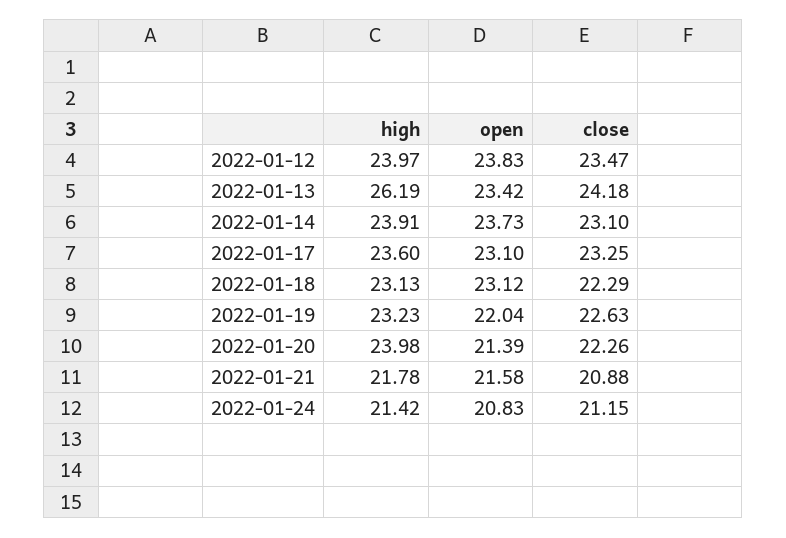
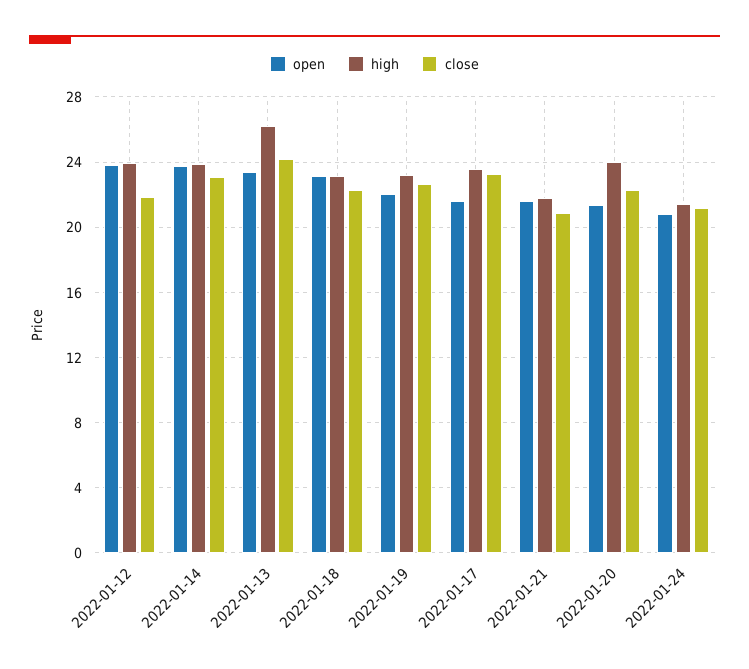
  {
    "high": {
      "2022-01-12": 23.97,
      "2022-01-13": 26.19,
      "2022-01-14": 23.91,
      "2022-01-17": 23.6,
      "2022-01-18": 23.13,
      "2022-01-19": 23.23,
      "2022-01-20": 23.98,
      "2022-01-21": 21.78,
      "2022-01-24": 21.42
    },
    "open": {
      "2022-01-12": 23.83,
      "2022-01-13": 23.42,
      "2022-01-14": 23.73,
-     "2022-01-17": 23.1,
+     "2022-01-17": 21.5,
      "2022-01-18": 23.12,
      "2022-01-19": 22.04,
      "2022-01-20": 21.39,
      "2022-01-21": 21.58,
      "2022-01-24": 20.83
    },
    "close": {
-     "2022-01-12": 23.47,
+     "2022-01-12": 22,
      "2022-01-13": 24.18,
      "2022-01-14": 23.1,
      "2022-01-17": 23.25,
      "2022-01-18": 22.29,
      "2022-01-19": 22.63,
      "2022-01-20": 22.26,
      "2022-01-21": 20.88,
      "2022-01-24": 21.15
    }
  }

